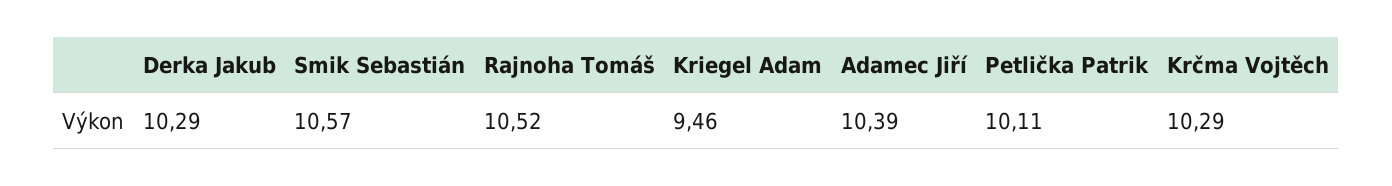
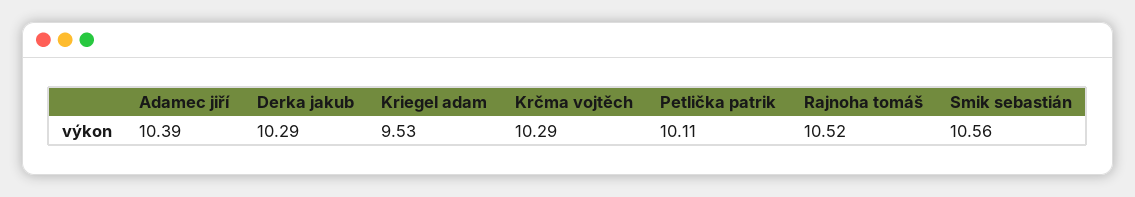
  {
    "Derka Jakub": 10.29,
-   "Smik Sebastián": 10.57,
+   "Smik Sebastián": 10.56,
    "Rajnoha Tomáš": 10.52,
-   "Kriegel Adam": 9.46,
+   "Kriegel Adam": 9.53,
    "Adamec Jiří": 10.39,
    "Petlička Patrik": 10.11,
    "Krčma Vojtěch": 10.29
  }

